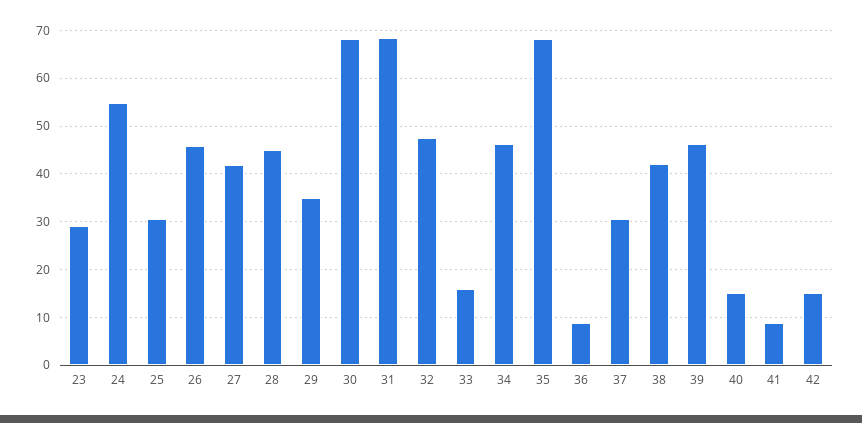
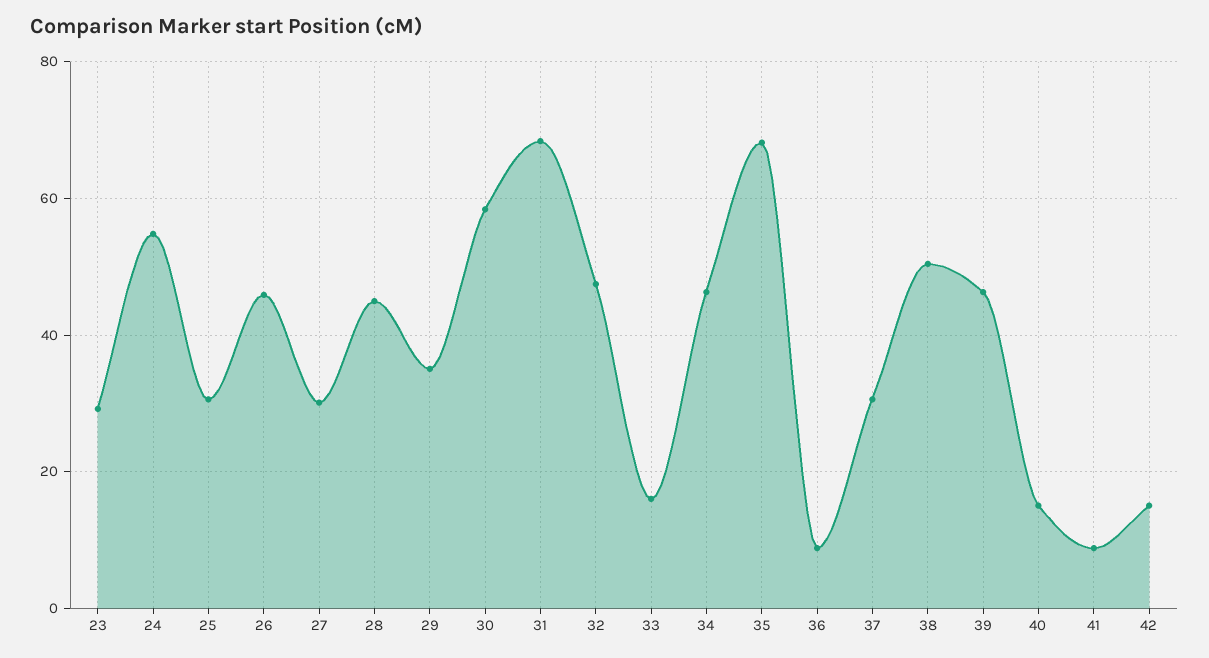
  {
    "23": 30,
    "24": 54,
    "25": 30,
    "26": 46,
-   "27": 42,
+   "27": 30,
    "28": 44,
    "29": 36,
-   "30": 68,
+   "30": 58,
    "31": 68,
    "32": 48,
    "33": 16,
    "34": 46,
    "35": 68,
    "36": 8,
    "37": 30,
-   "38": 42,
+   "38": 50,
    "39": 46,
    "40": 16,
    "41": 8,
    "42": 16
  }

